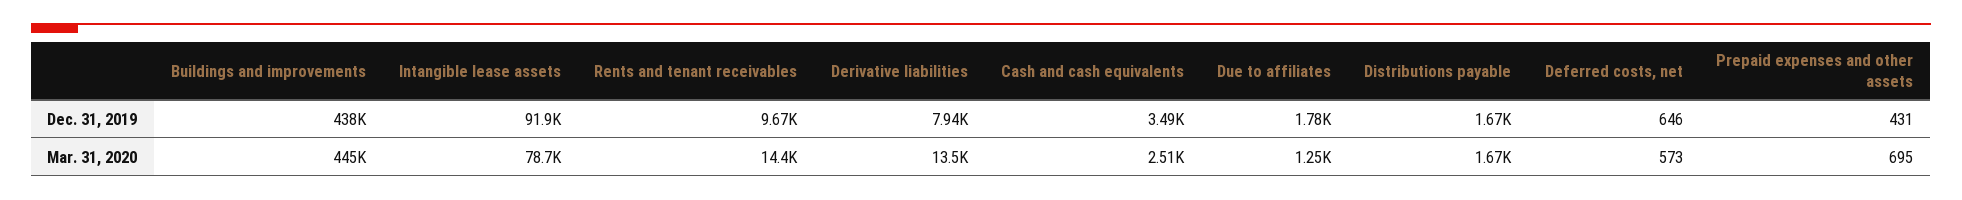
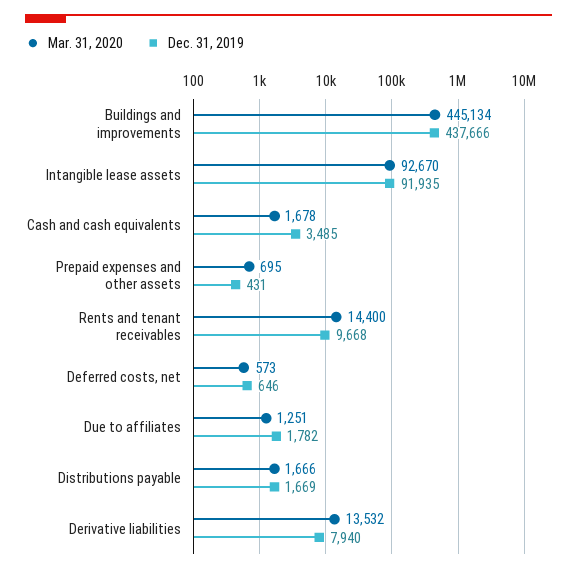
  {
    "Dec. 31, 2019": {
      "Buildings and improvements": 437666,
      "Intangible lease assets": 91935,
      "Rents and tenant receivables": 9668,
      "Derivative liabilities": 7940,
      "Cash and cash equivalents": 3485,
      "Due to affiliates": 1782,
      "Distributions payable": 1669,
      "Deferred costs, net": 646,
      "Prepaid expenses and other assets": 431
    },
    "Mar. 31, 2020": {
      "Buildings and improvements": 445134,
-     "Intangible lease assets": 78700,
+     "Intangible lease assets": 92670,
      "Rents and tenant receivables": 14400,
      "Derivative liabilities": 13532,
-     "Cash and cash equivalents": 2510,
+     "Cash and cash equivalents": 1678,
      "Due to affiliates": 1251,
      "Distributions payable": 1666,
      "Deferred costs, net": 573,
      "Prepaid expenses and other assets": 695
    }
  }

